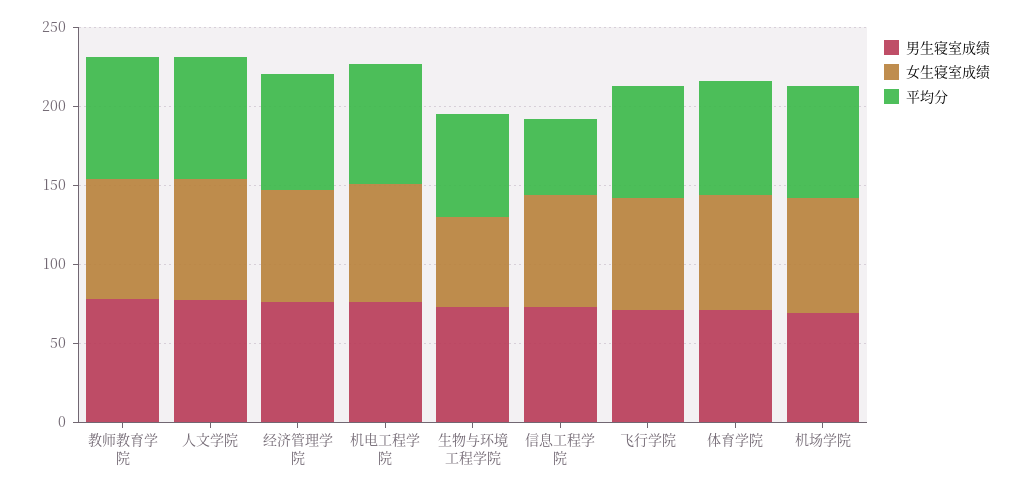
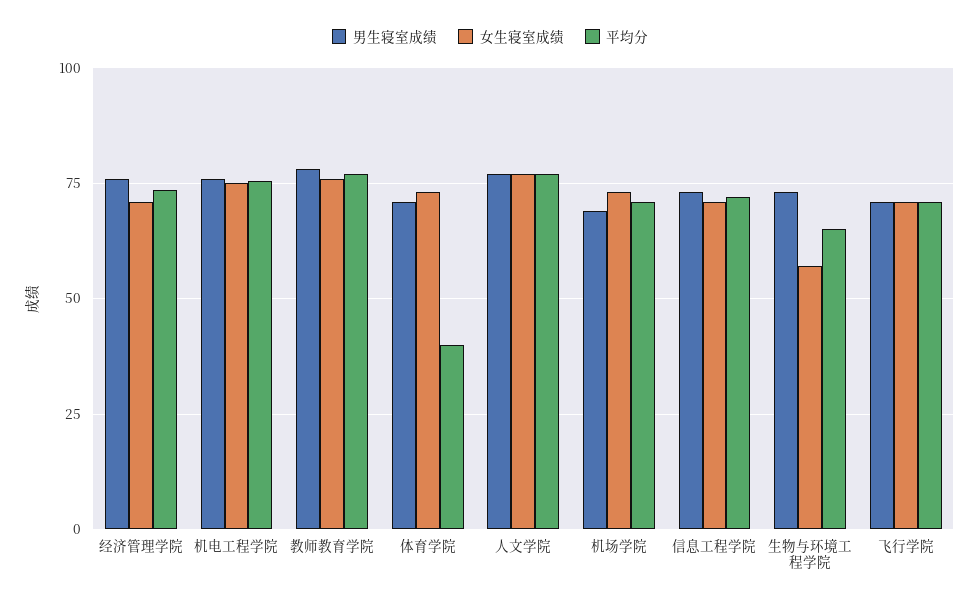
  {
    "男生寝室成绩": {
      "教师教育学院": 77.5,
      "人文学院": 77.5,
      "经济管理学院": 75,
      "机电工程学院": 75,
      "生物与环境工程学院": 72.5,
      "信息工程学院": 72.5,
      "飞行学院": 70,
      "体育学院": 70,
      "机场学院": 70
    },
    "女生寝室成绩": {
      "教师教育学院": 75,
      "人文学院": 77.5,
      "经济管理学院": 70,
      "机电工程学院": 75,
      "生物与环境工程学院": 57.5,
      "信息工程学院": 70,
      "飞行学院": 70,
      "体育学院": 72.5,
      "机场学院": 72.5
    },
    "平均分": {
      "教师教育学院": 77.5,
      "人文学院": 77.5,
      "经济管理学院": 72.5,
      "机电工程学院": 75,
      "生物与环境工程学院": 65,
-     "信息工程学院": 50,
+     "信息工程学院": 72.5,
      "飞行学院": 70,
-     "体育学院": 70,
+     "体育学院": 40,
      "机场学院": 70
    }
  }

